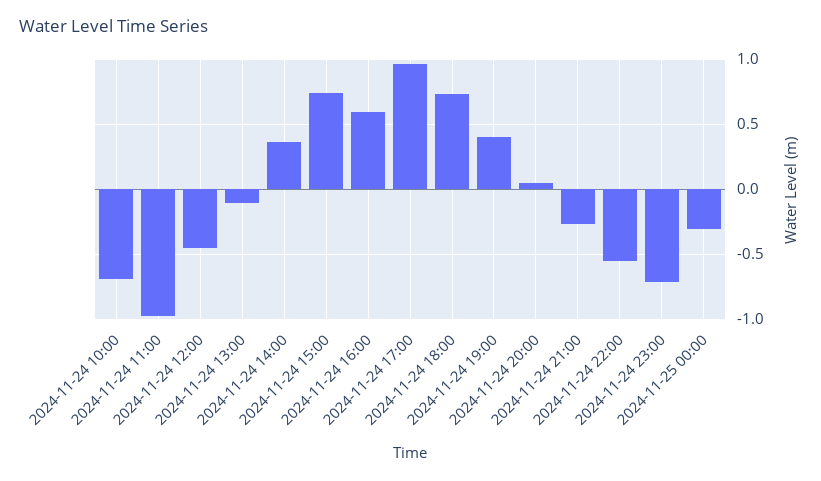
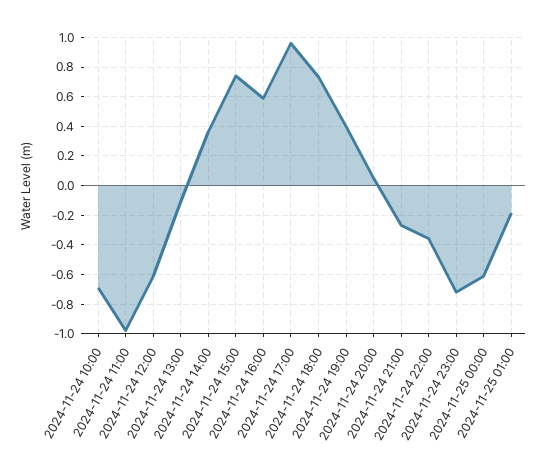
  {
    "2024-11-24 10:00": -0.7,
    "2024-11-24 11:00": -1,
-   "2024-11-24 12:00": -0.45,
+   "2024-11-24 12:00": -0.6,
    "2024-11-24 13:00": -0.1,
    "2024-11-24 14:00": 0.35,
    "2024-11-24 15:00": 0.75,
    "2024-11-24 16:00": 0.6,
    "2024-11-24 17:00": 0.95,
    "2024-11-24 18:00": 0.75,
    "2024-11-24 19:00": 0.4,
    "2024-11-24 20:00": 0.05,
    "2024-11-24 21:00": -0.25,
-   "2024-11-24 22:00": -0.55,
+   "2024-11-24 22:00": -0.35,
    "2024-11-24 23:00": -0.7,
-   "2024-11-25 00:00": -0.3
+   "2024-11-25 00:00": -0.6,
+   "2024-11-25 01:00": -0.2
  }

